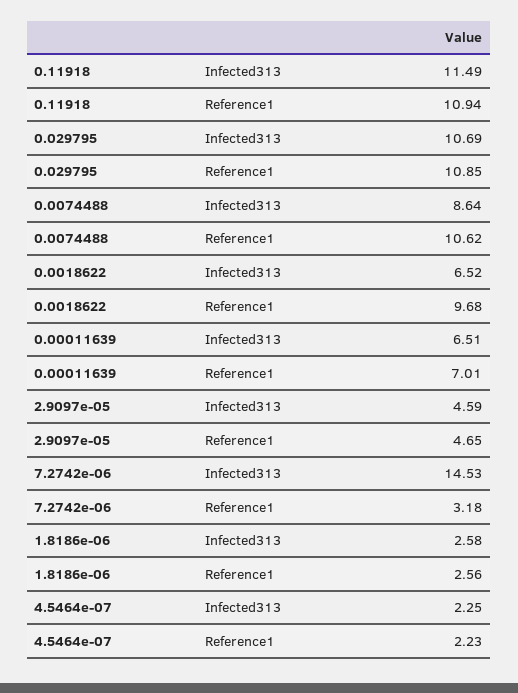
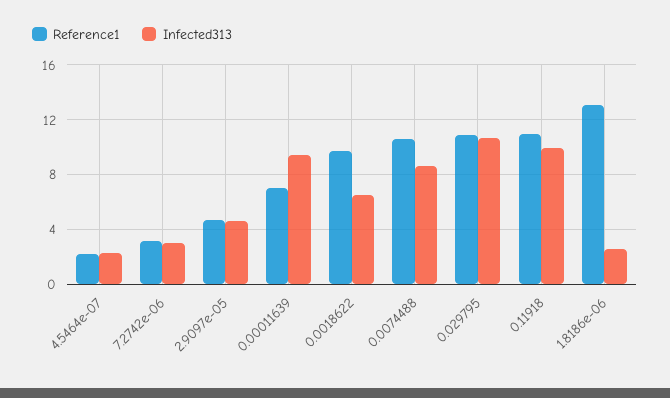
  {
    "Infected313": {
-     "0.11918": 11.49,
+     "0.11918": 10,
      "0.029795": 10.69,
      "0.0074488": 8.64,
      "0.0018622": 6.52,
-     "0.00011639": 6.51,
+     "0.00011639": 9.5,
      "2.9097e-05": 4.59,
-     "7.2742e-06": 14.53,
+     "7.2742e-06": 3,
      "1.8186e-06": 2.58,
      "4.5464e-07": 2.25
    },
    "Reference1": {
      "0.11918": 10.94,
      "0.029795": 10.85,
      "0.0074488": 10.62,
      "0.0018622": 9.68,
      "0.00011639": 7.01,
      "2.9097e-05": 4.65,
      "7.2742e-06": 3.18,
-     "1.8186e-06": 2.56,
+     "1.8186e-06": 13,
      "4.5464e-07": 2.23
    }
  }

